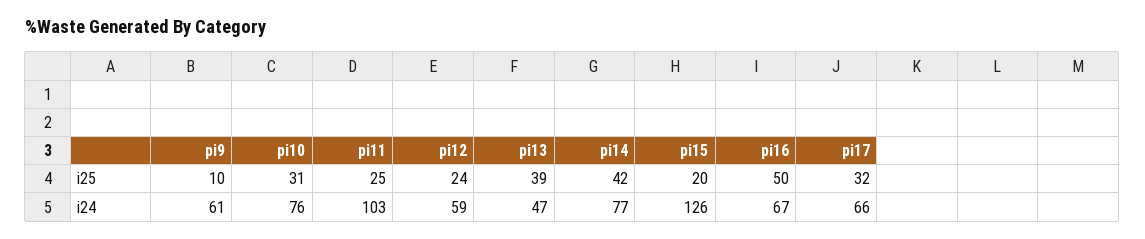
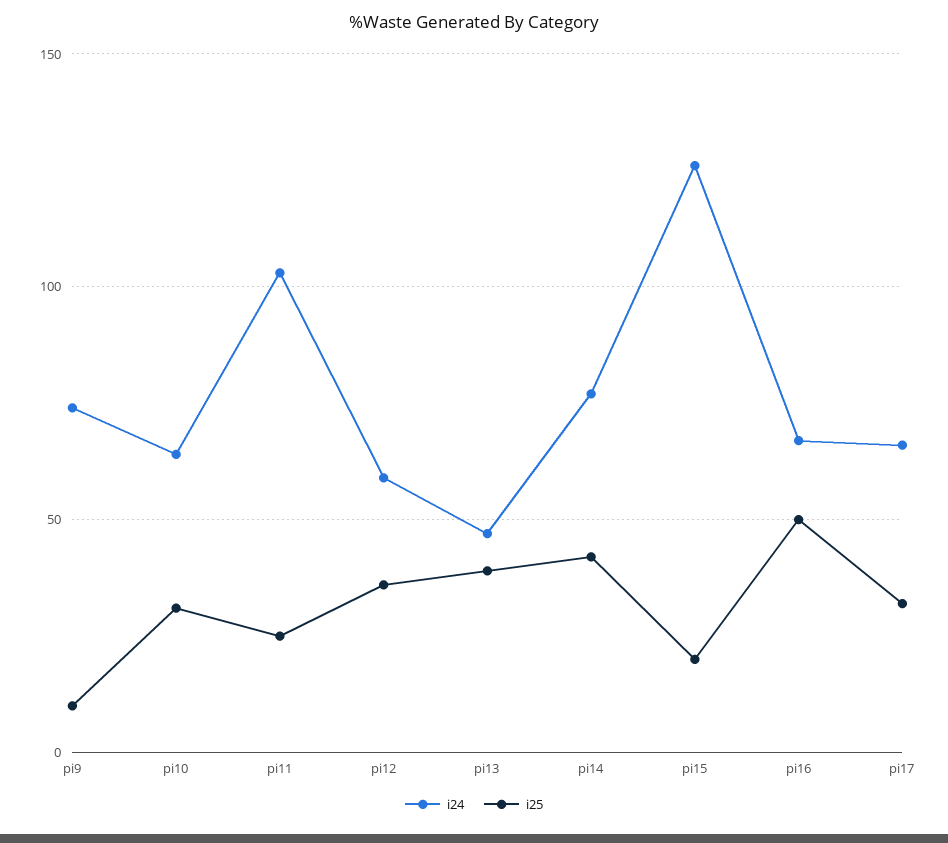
  {
    "i25": {
      "pi9": 10,
      "pi10": 31,
      "pi11": 25,
-     "pi12": 24,
+     "pi12": 35,
      "pi13": 39,
      "pi14": 42,
      "pi15": 20,
      "pi16": 50,
      "pi17": 32
    },
    "i24": {
-     "pi9": 61,
+     "pi9": 75,
-     "pi10": 76,
+     "pi10": 65,
      "pi11": 103,
      "pi12": 59,
      "pi13": 47,
      "pi14": 77,
      "pi15": 126,
      "pi16": 67,
      "pi17": 66
    }
  }

